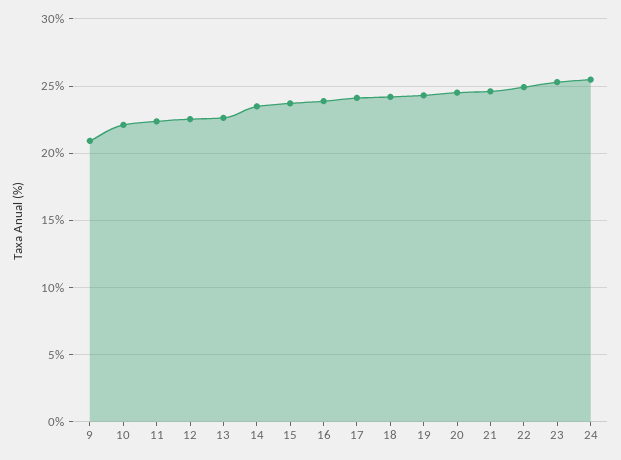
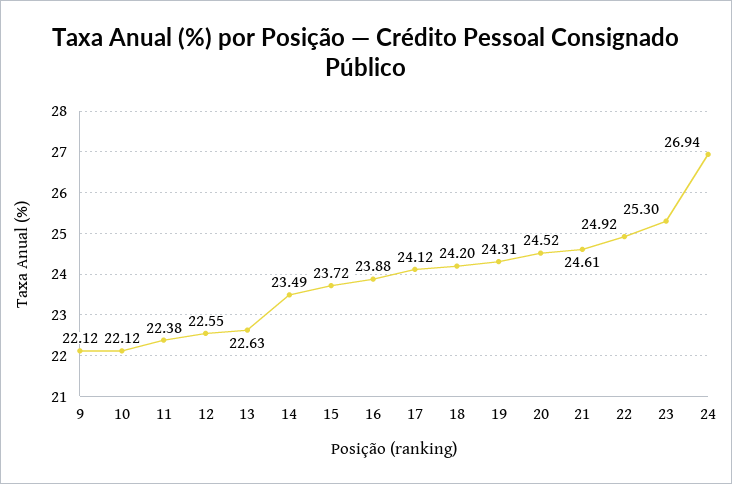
  {
-   "9": 21,
+   "9": 22.12,
    "10": 22.12,
    "11": 22.38,
    "12": 22.55,
    "13": 22.63,
    "14": 23.49,
    "15": 23.72,
    "16": 23.88,
    "17": 24.12,
    "18": 24.2,
    "19": 24.31,
    "20": 24.52,
    "21": 24.61,
    "22": 24.92,
    "23": 25.3,
-   "24": 25.5
+   "24": 26.94
  }

